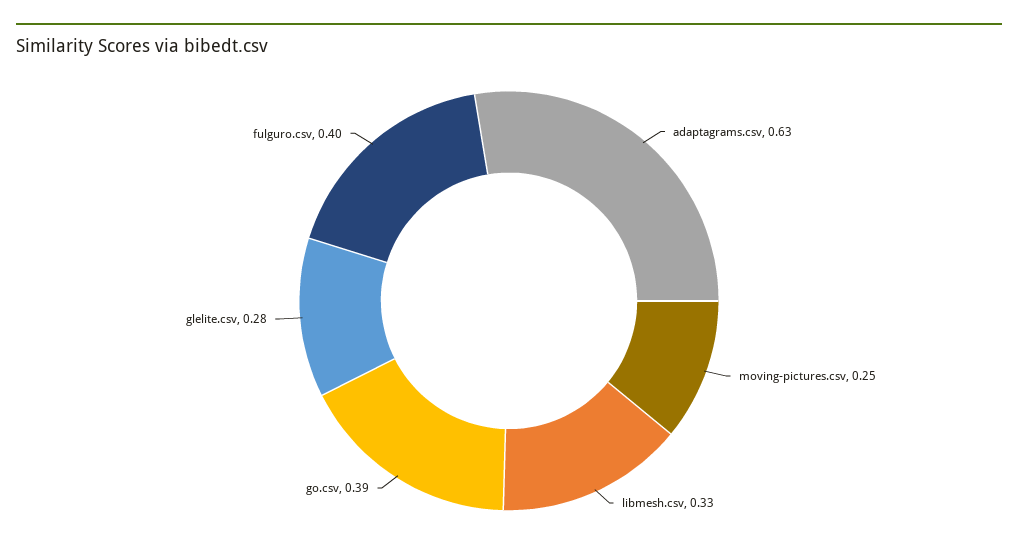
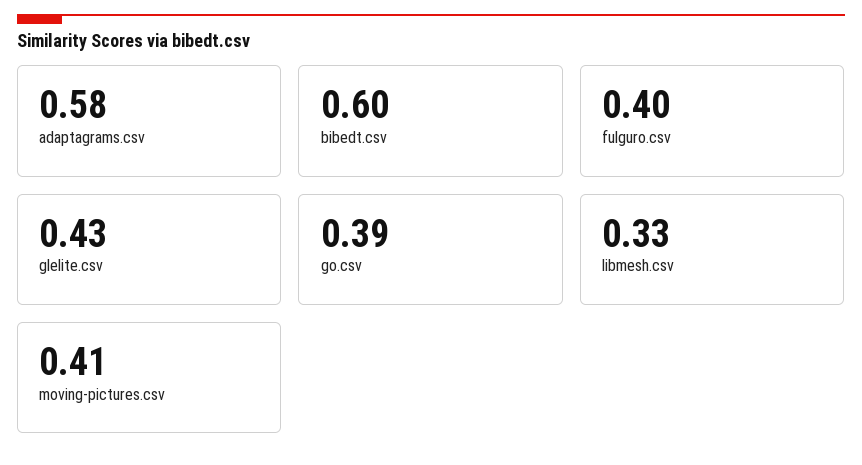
  {
-   "adaptagrams.csv": 0.63,
+   "adaptagrams.csv": 0.58,
-   "moving-pictures.csv": 0.25,
+   "moving-pictures.csv": 0.41,
    "libmesh.csv": 0.33,
    "go.csv": 0.39,
-   "glelite.csv": 0.28,
+   "glelite.csv": 0.43,
-   "fulguro.csv": 0.4
+   "fulguro.csv": 0.4,
+   "bibedt.csv": 0.6
  }

